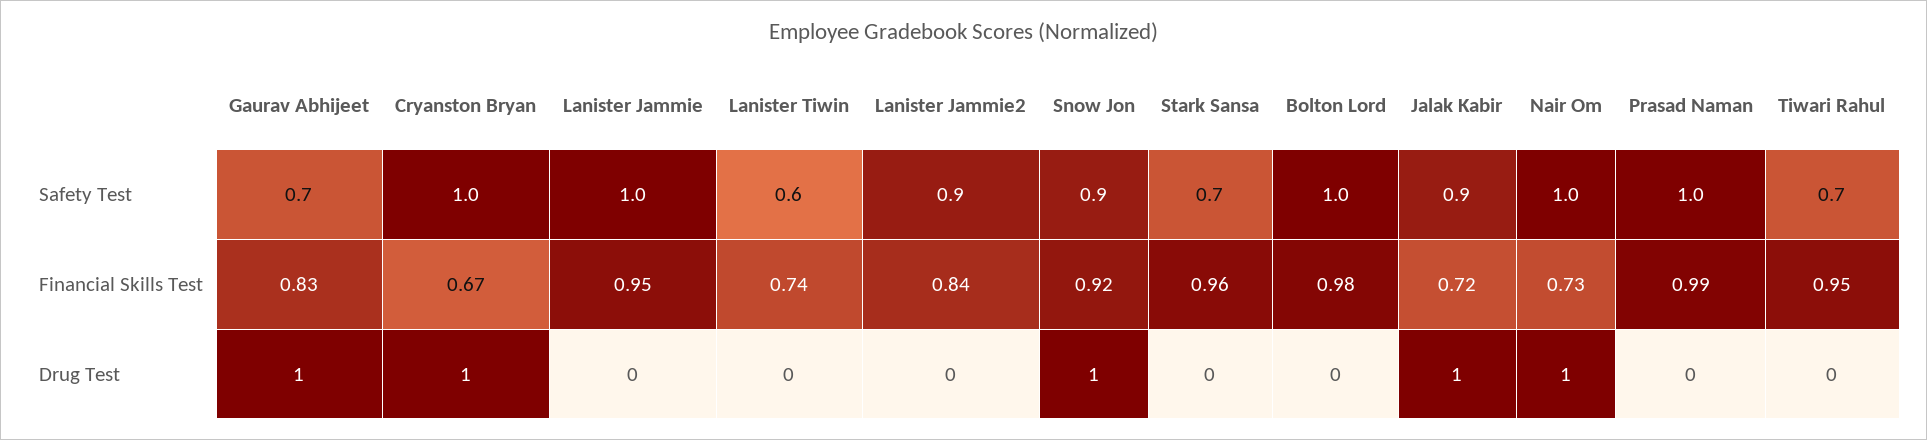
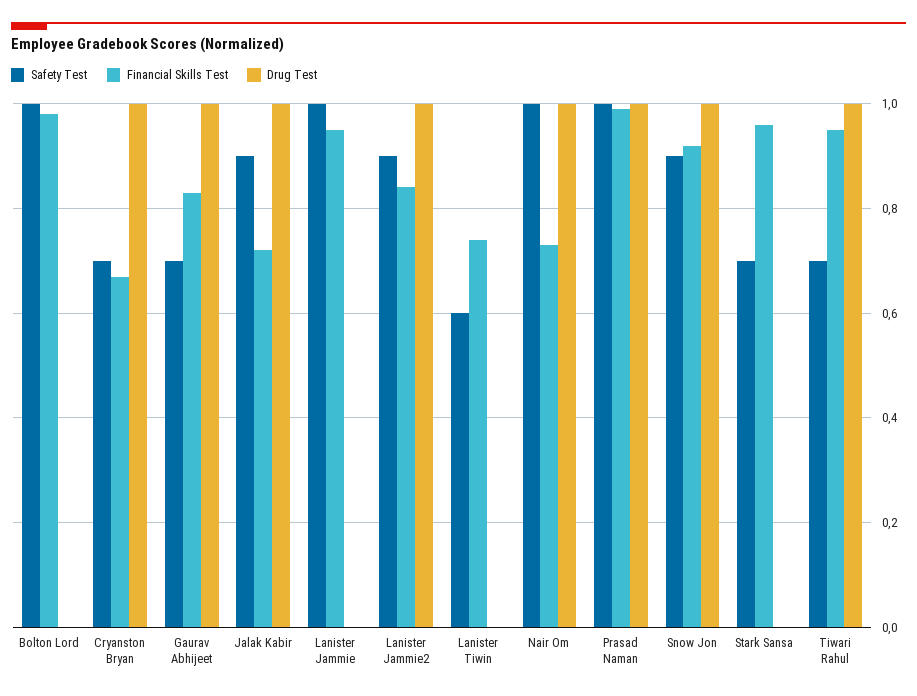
  {
    "Safety Test": {
      "Gaurav Abhijeet": 0.7,
-     "Cryanston Bryan": 1,
+     "Cryanston Bryan": 0.7,
      "Lanister Jammie": 1,
      "Lanister Tiwin": 0.6,
      "Lanister Jammie2": 0.9,
      "Snow Jon": 0.9,
      "Stark Sansa": 0.7,
      "Bolton Lord": 1,
      "Jalak Kabir": 0.9,
      "Nair Om": 1,
      "Prasad Naman": 1,
      "Tiwari Rahul": 0.7
    },
    "Financial Skills Test": {
      "Gaurav Abhijeet": 0.83,
      "Cryanston Bryan": 0.67,
      "Lanister Jammie": 0.95,
      "Lanister Tiwin": 0.74,
      "Lanister Jammie2": 0.84,
      "Snow Jon": 0.92,
      "Stark Sansa": 0.96,
      "Bolton Lord": 0.98,
      "Jalak Kabir": 0.72,
      "Nair Om": 0.73,
      "Prasad Naman": 0.99,
      "Tiwari Rahul": 0.95
    },
    "Drug Test": {
      "Gaurav Abhijeet": 1,
      "Cryanston Bryan": 1,
      "Lanister Jammie": 0,
      "Lanister Tiwin": 0,
-     "Lanister Jammie2": 0,
+     "Lanister Jammie2": 1,
      "Snow Jon": 1,
      "Stark Sansa": 0,
      "Bolton Lord": 0,
      "Jalak Kabir": 1,
      "Nair Om": 1,
-     "Prasad Naman": 0,
+     "Prasad Naman": 1,
-     "Tiwari Rahul": 0
+     "Tiwari Rahul": 1
    }
  }

